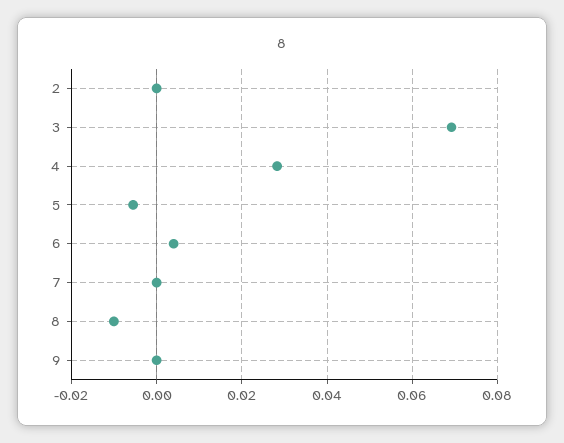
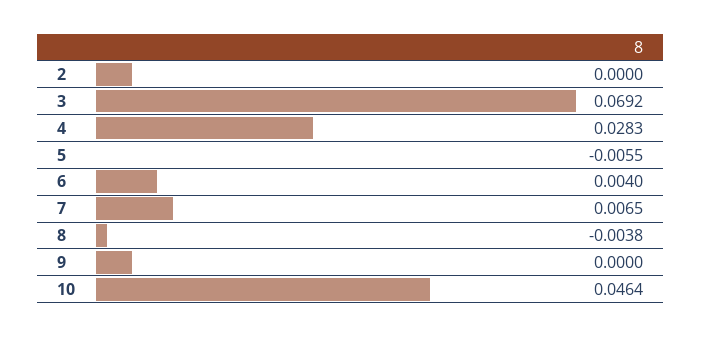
  {
    "2": 0,
    "3": 0.0692,
    "4": 0.0283,
    "5": -0.0055,
    "6": 0.004,
-   "7": 0,
+   "7": 0.0065,
-   "8": -0.01,
+   "8": -0.0038,
-   "9": 0
+   "9": 0,
+   "10": 0.0464
  }

